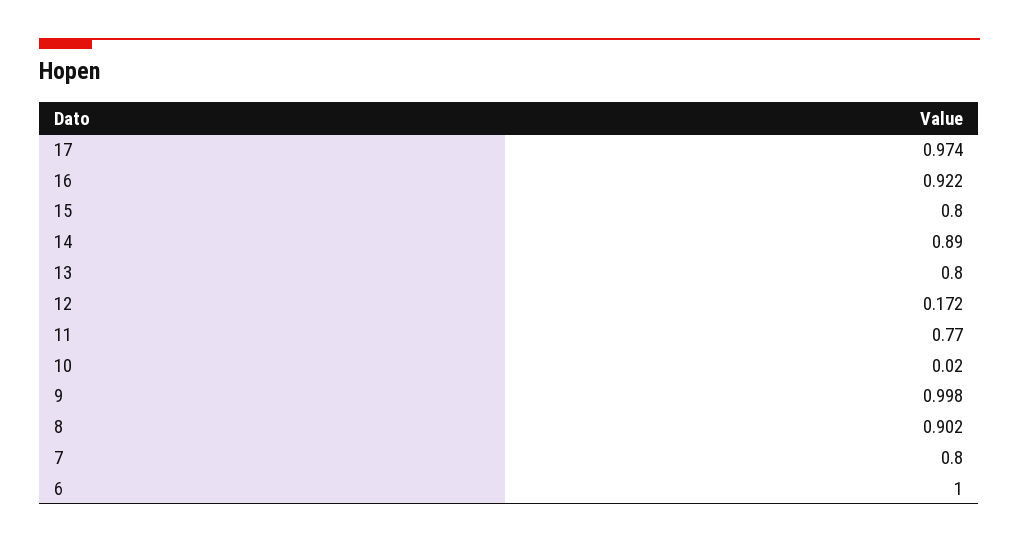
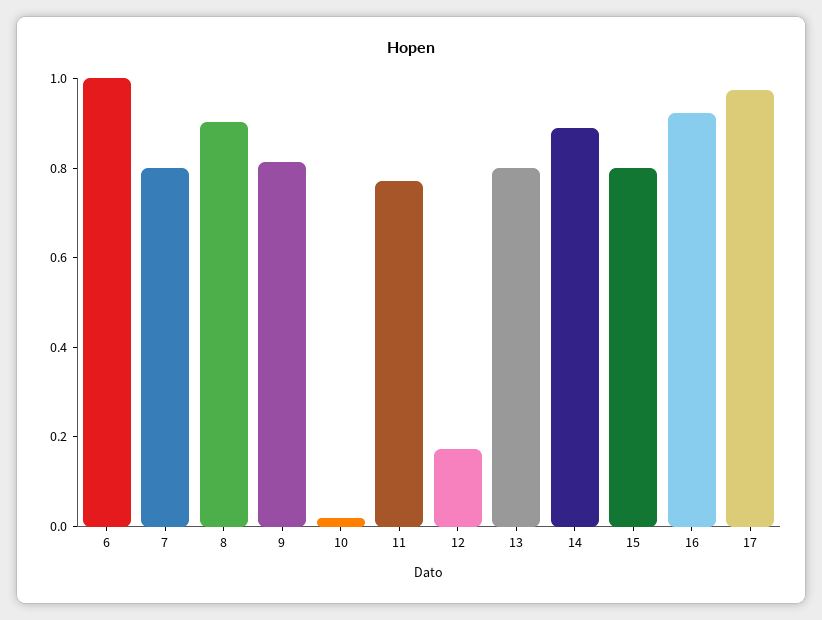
  {
    "17": 0.974,
    "16": 0.922,
    "15": 0.8,
    "14": 0.89,
    "13": 0.8,
    "12": 0.172,
    "11": 0.77,
    "10": 0.02,
-   "9": 0.998,
+   "9": 0.8,
    "8": 0.902,
    "7": 0.8,
    "6": 1
  }

